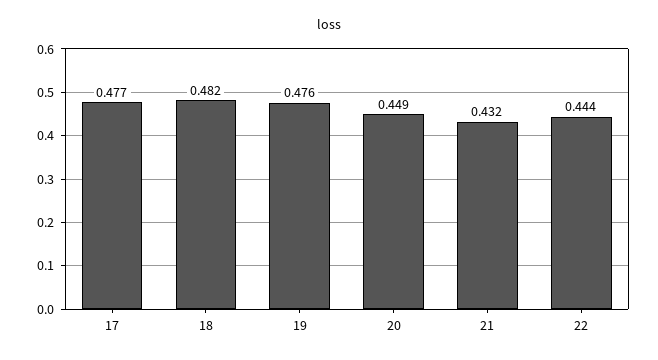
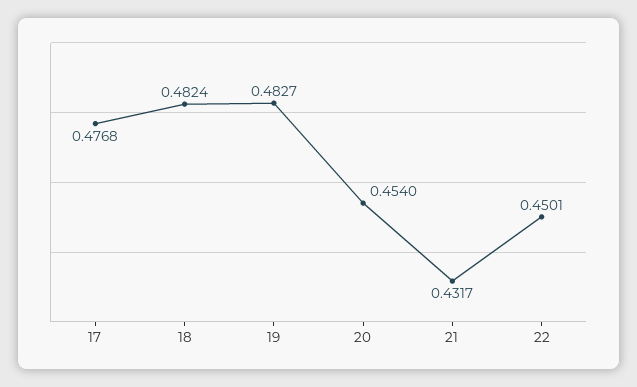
  {
    "17": 0.4768,
    "18": 0.4824,
-   "19": 0.476,
+   "19": 0.4827,
-   "20": 0.449,
+   "20": 0.454,
    "21": 0.4317,
-   "22": 0.444
+   "22": 0.4501
  }

